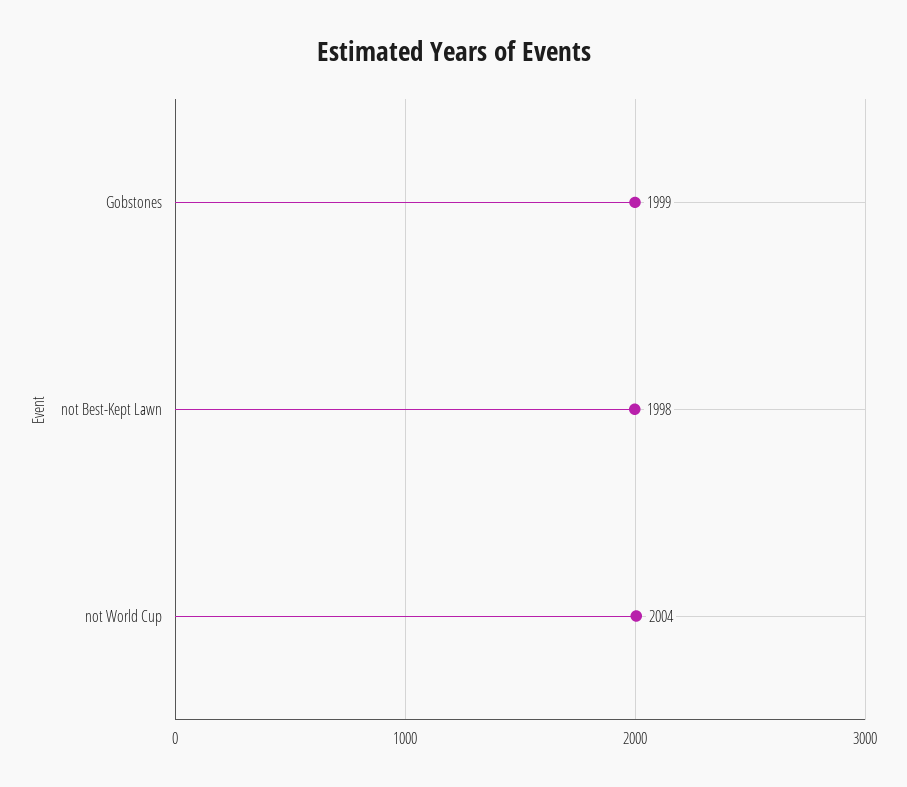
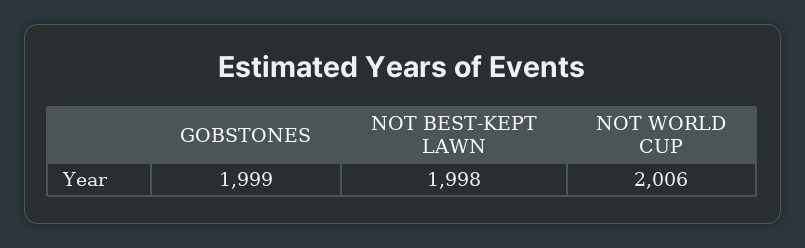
  {
    "Gobstones": 1999,
    "not Best-Kept Lawn": 1998,
-   "not World Cup": 2004
+   "not World Cup": 2006
  }

